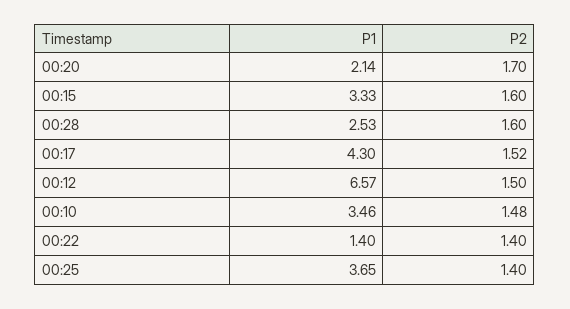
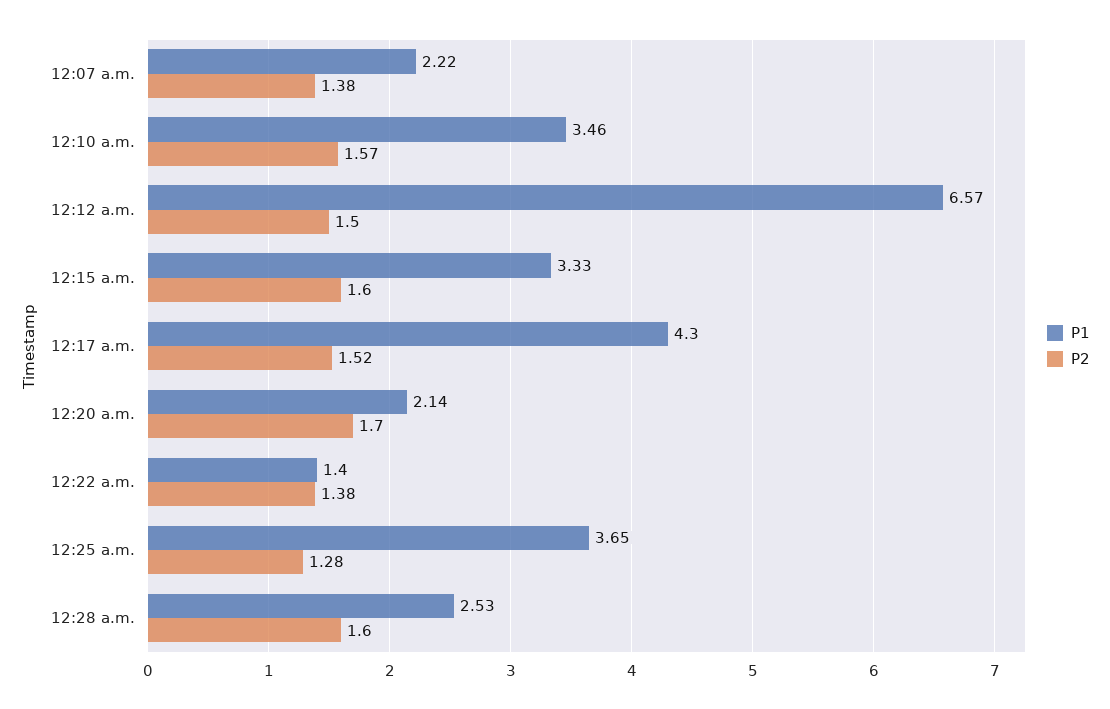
  {
    "P1": {
      "00:20": 2.14,
      "00:15": 3.33,
      "00:28": 2.53,
      "00:17": 4.3,
      "00:12": 6.57,
      "00:10": 3.46,
      "00:22": 1.4,
-     "00:25": 3.65
+     "00:25": 3.65,
+     "12:07 a.m.": 2.22
    },
    "P2": {
      "00:20": 1.7,
      "00:15": 1.6,
      "00:28": 1.6,
      "00:17": 1.52,
      "00:12": 1.5,
-     "00:10": 1.48,
+     "00:10": 1.57,
-     "00:22": 1.4,
+     "00:22": 1.38,
-     "00:25": 1.4
+     "00:25": 1.28,
+     "12:07 a.m.": 1.38
    }
  }

